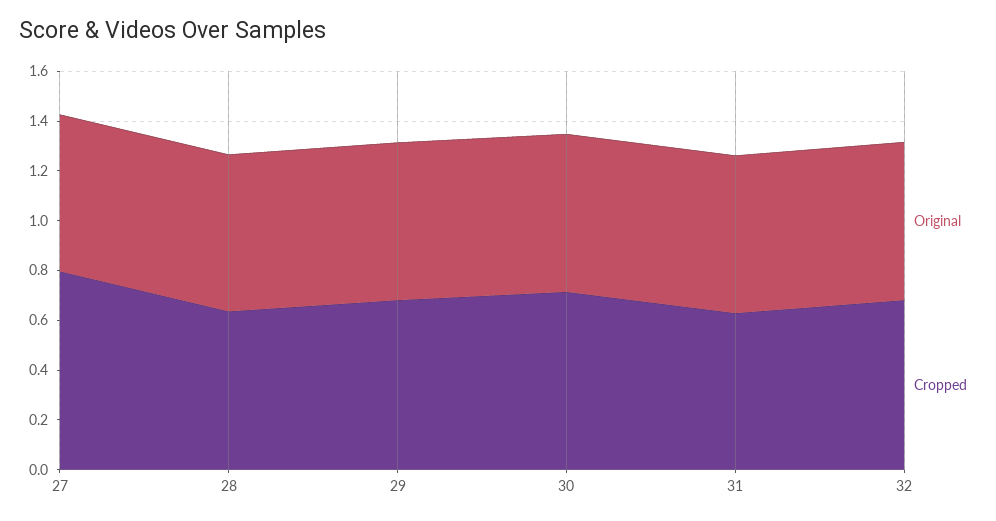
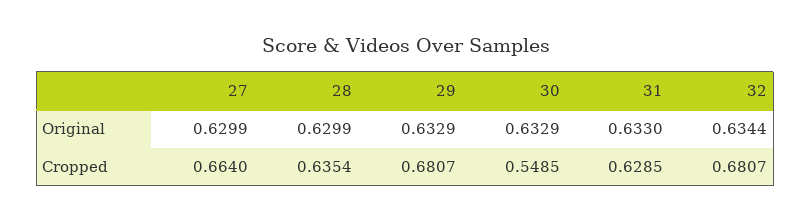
  {
    "Original": {
      "27": 0.6299,
      "28": 0.6299,
      "29": 0.6329,
      "30": 0.6329,
      "31": 0.633,
      "32": 0.6344
    },
    "Cropped": {
-     "27": 0.8,
+     "27": 0.664,
      "28": 0.6354,
      "29": 0.6807,
-     "30": 0.7,
+     "30": 0.5485,
      "31": 0.6285,
      "32": 0.6807
    }
  }

